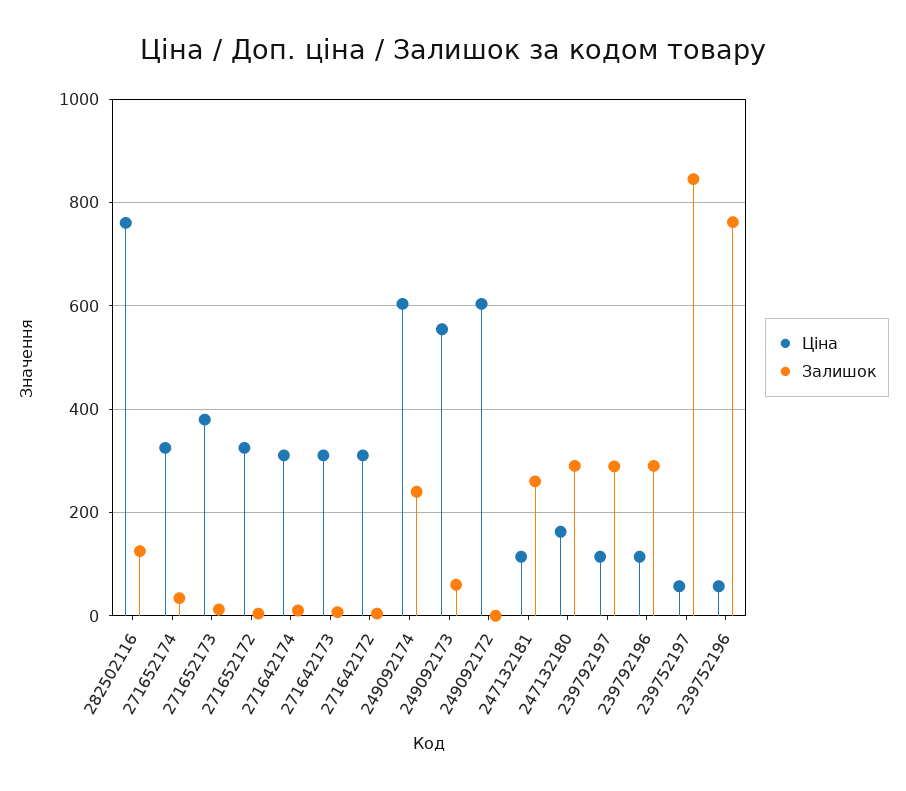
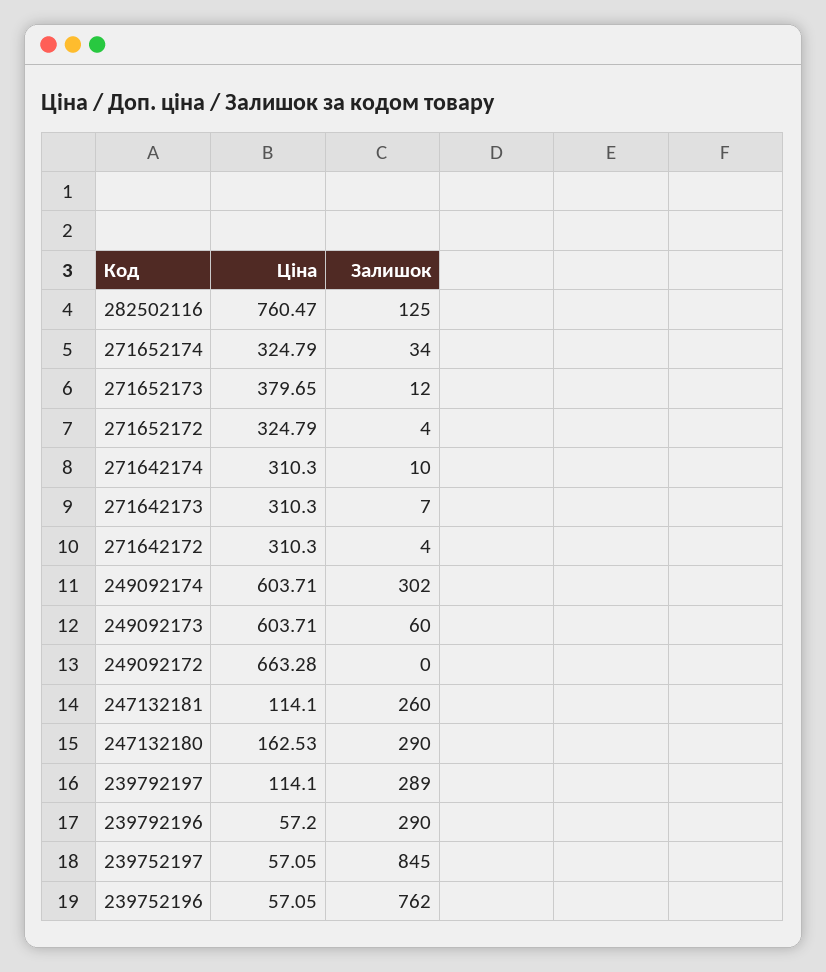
  {
    "Ціна": {
      "282502116": 760.47,
      "271652174": 324.79,
      "271652173": 379.65,
      "271652172": 324.79,
      "271642174": 310.3,
      "271642173": 310.3,
      "271642172": 310.3,
      "249092174": 603.71,
-     "249092173": 560,
+     "249092173": 603.71,
-     "249092172": 600,
+     "249092172": 663.28,
      "247132181": 114.1,
      "247132180": 162.53,
      "239792197": 114.1,
-     "239792196": 120,
+     "239792196": 57.2,
      "239752197": 57.05,
      "239752196": 57.05
    },
    "Залишок": {
      "282502116": 125,
      "271652174": 34,
      "271652173": 12,
      "271652172": 4,
      "271642174": 10,
      "271642173": 7,
      "271642172": 4,
-     "249092174": 240,
+     "249092174": 302,
      "249092173": 60,
      "249092172": 0,
      "247132181": 260,
      "247132180": 290,
      "239792197": 289,
      "239792196": 290,
      "239752197": 845,
      "239752196": 762
    }
  }

